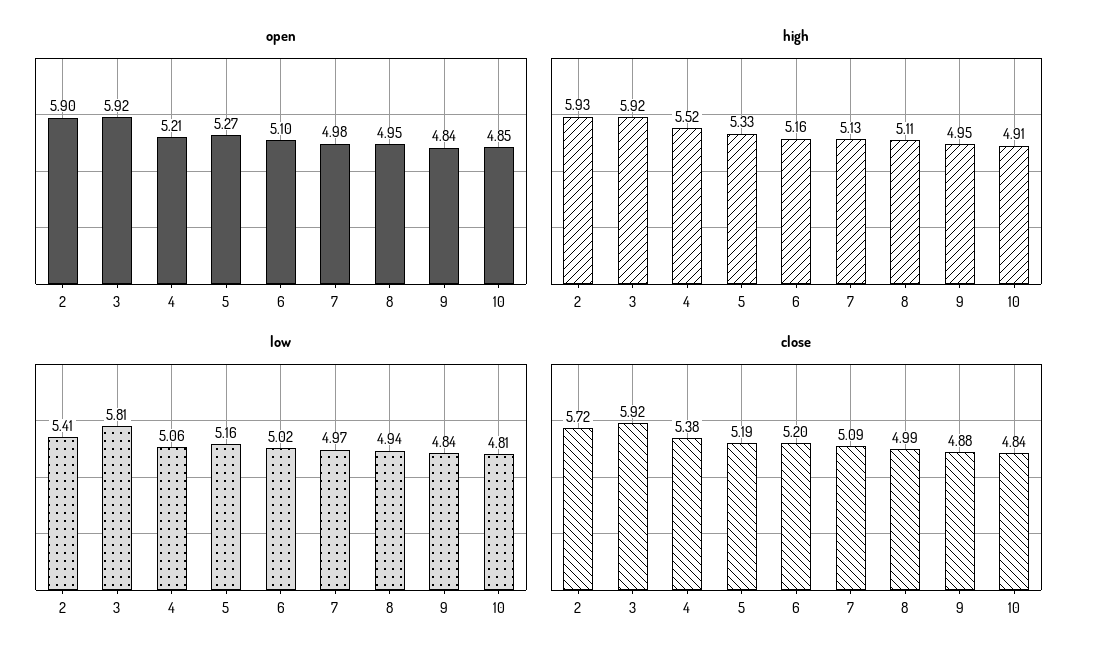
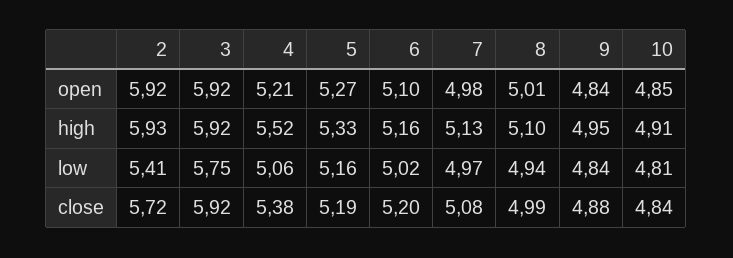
  {
    "open": {
-     "2": 5.9,
+     "2": 5.92,
      "3": 5.92,
      "4": 5.21,
      "5": 5.27,
      "6": 5.1,
      "7": 4.98,
-     "8": 4.95,
+     "8": 5.01,
      "9": 4.84,
      "10": 4.85
    },
    "high": {
      "2": 5.93,
      "3": 5.92,
      "4": 5.52,
      "5": 5.33,
      "6": 5.16,
      "7": 5.13,
-     "8": 5.11,
+     "8": 5.1,
      "9": 4.95,
      "10": 4.91
    },
    "low": {
      "2": 5.41,
-     "3": 5.81,
+     "3": 5.75,
      "4": 5.06,
      "5": 5.16,
      "6": 5.02,
      "7": 4.97,
      "8": 4.94,
      "9": 4.84,
      "10": 4.81
    },
    "close": {
      "2": 5.72,
      "3": 5.92,
      "4": 5.38,
      "5": 5.19,
      "6": 5.2,
-     "7": 5.09,
+     "7": 5.08,
      "8": 4.99,
      "9": 4.88,
      "10": 4.84
    }
  }

